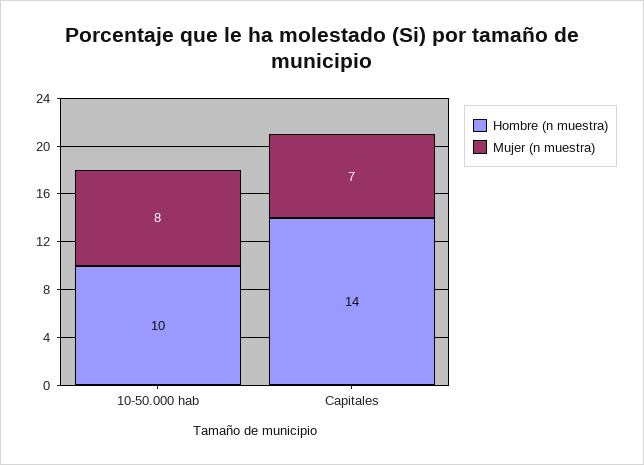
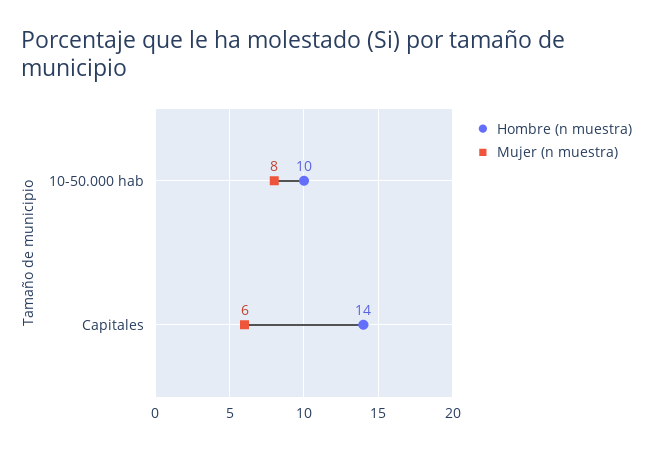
  {
    "Hombre (n muestra)": {
      "10-50.000 hab": 10,
      "Capitales": 14
    },
    "Mujer (n muestra)": {
      "10-50.000 hab": 8,
-     "Capitales": 7
+     "Capitales": 6
    }
  }

